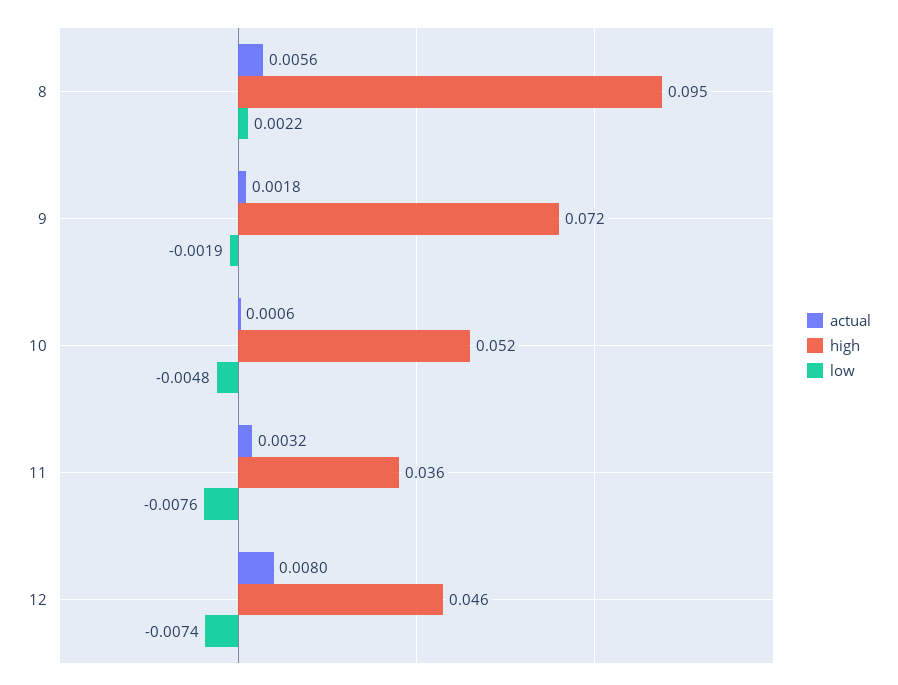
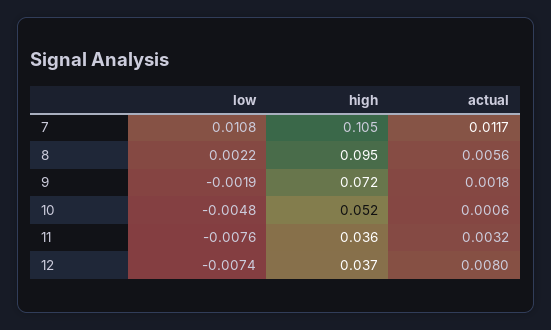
  {
    "actual": {
      "8": 0.0056,
      "9": 0.0018,
      "10": 0.0006,
      "11": 0.0032,
-     "12": 0.008
+     "12": 0.008,
+     "7": 0.0117
    },
    "high": {
      "8": 0.095,
      "9": 0.072,
      "10": 0.052,
      "11": 0.036,
-     "12": 0.046
+     "12": 0.037,
+     "7": 0.105
    },
    "low": {
      "8": 0.0022,
      "9": -0.0019,
      "10": -0.0048,
      "11": -0.0076,
-     "12": -0.0074
+     "12": -0.0074,
+     "7": 0.0108
    }
  }

